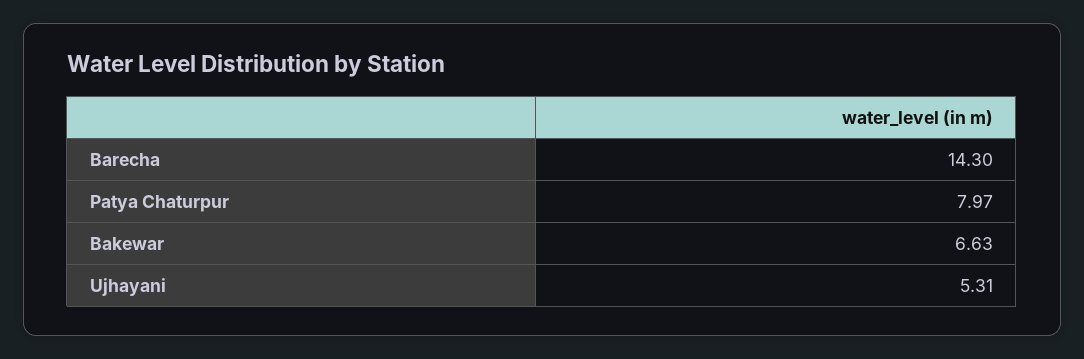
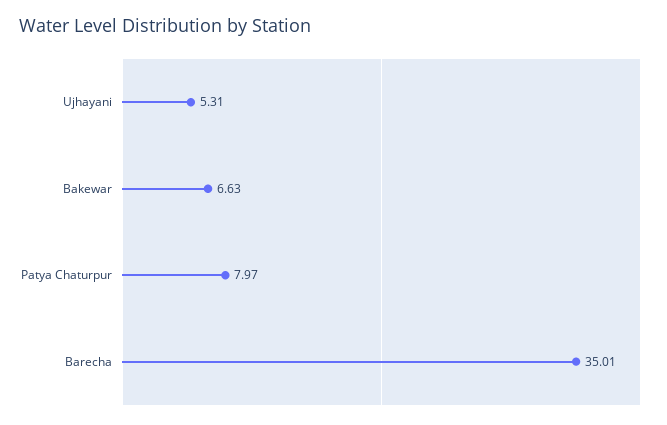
  {
-   "Barecha": 14.3,
+   "Barecha": 35.01,
    "Patya Chaturpur": 7.97,
    "Bakewar": 6.63,
    "Ujhayani": 5.31
  }

